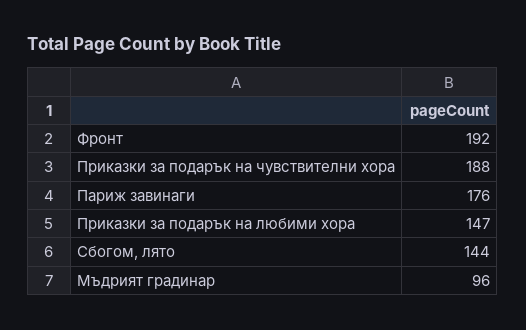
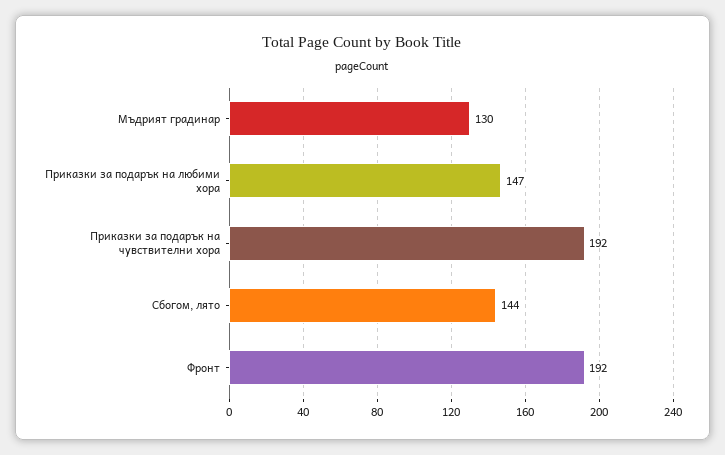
  {
    "Фронт": 192,
-   "Приказки за подарък на чувствителни хора": 188,
+   "Приказки за подарък на чувствителни хора": 192,
-   "Париж завинаги": 176,
    "Приказки за подарък на любими хора": 147,
    "Сбогом, лято": 144,
-   "Мъдрият градинар": 96
+   "Мъдрият градинар": 130
  }

